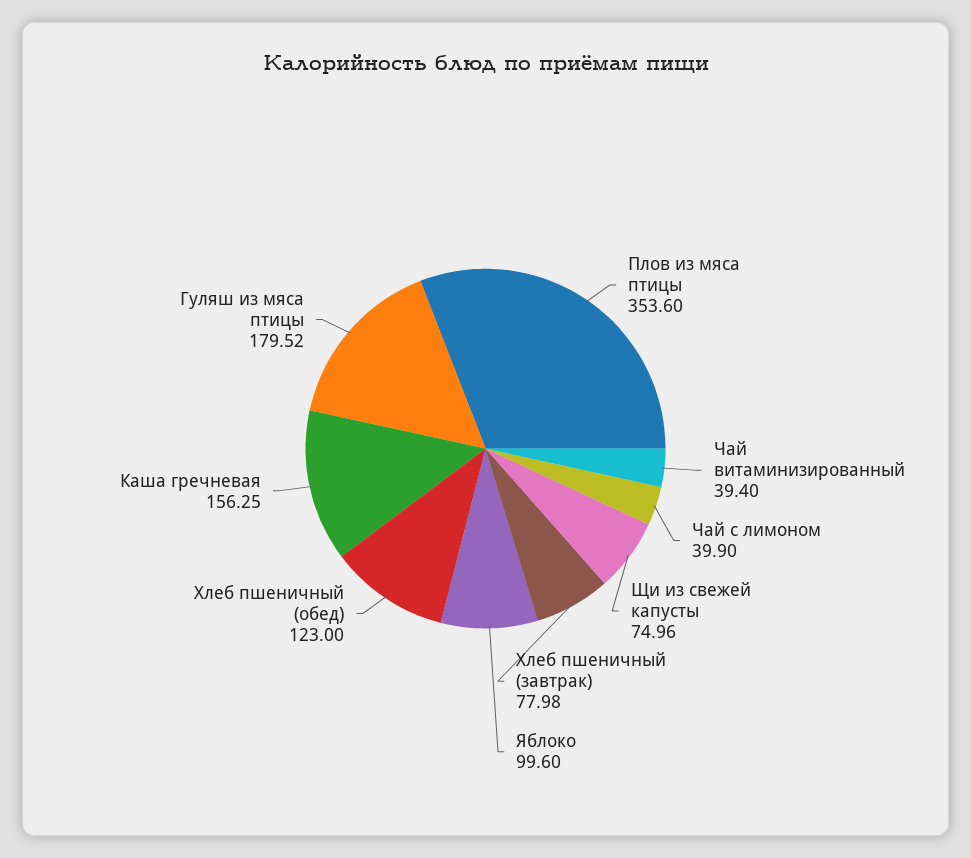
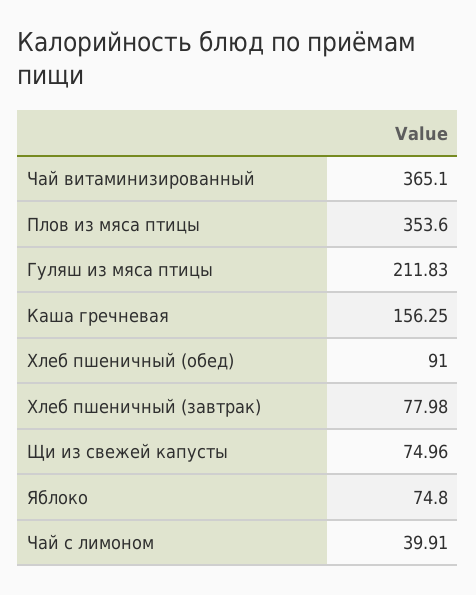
  {
    "Плов из мяса птицы": 353.6,
-   "Чай витаминизированный": 39.4,
+   "Чай витаминизированный": 365.1,
-   "Чай с лимоном": 39.9,
+   "Чай с лимоном": 39.91,
    "Щи из свежей капусты": 74.96,
    "Хлеб пшеничный (завтрак)": 77.98,
-   "Яблоко": 99.6,
+   "Яблоко": 74.8,
-   "Хлеб пшеничный (обед)": 123,
+   "Хлеб пшеничный (обед)": 91,
    "Каша гречневая": 156.25,
-   "Гуляш из мяса птицы": 179.52
+   "Гуляш из мяса птицы": 211.83
  }

